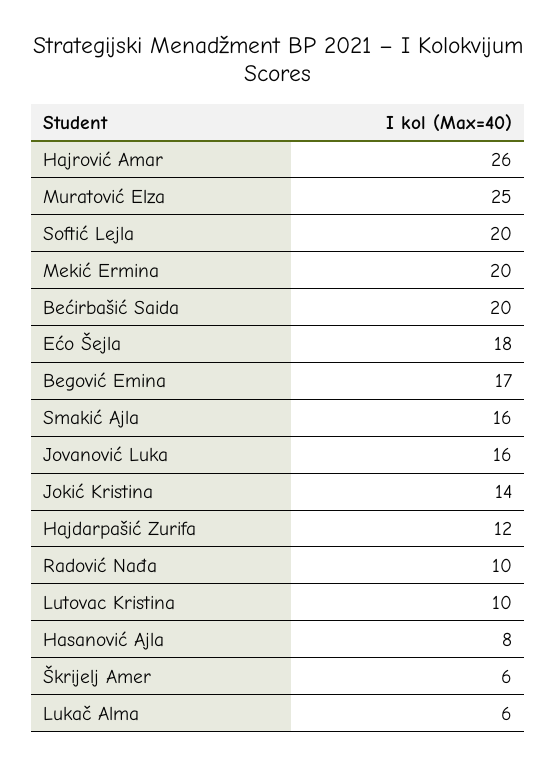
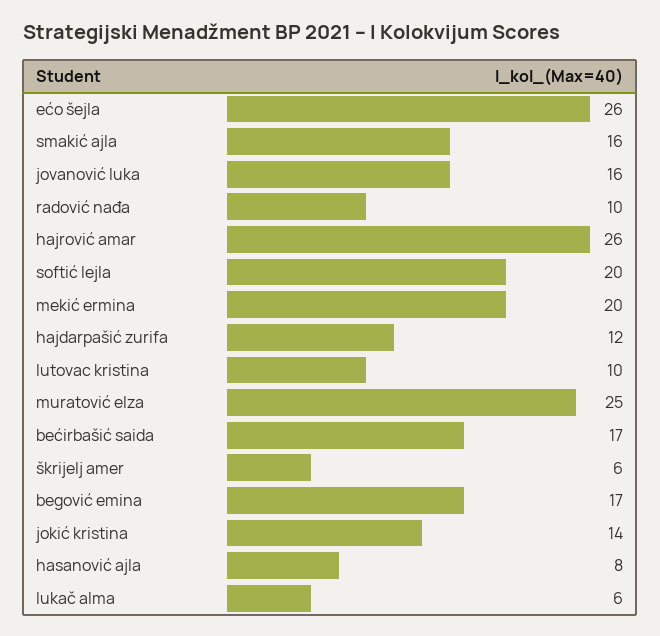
  {
    "Hajrović Amar": 26,
    "Muratović Elza": 25,
    "Softić Lejla": 20,
    "Mekić Ermina": 20,
-   "Bećirbašić Saida": 20,
+   "Bećirbašić Saida": 17,
-   "Ećo Šejla": 18,
+   "Ećo Šejla": 26,
    "Begović Emina": 17,
    "Smakić Ajla": 16,
    "Jovanović Luka": 16,
    "Jokić Kristina": 14,
    "Hajdarpašić Zurifa": 12,
    "Radović Nađa": 10,
    "Lutovac Kristina": 10,
    "Hasanović Ajla": 8,
    "Škrijelj Amer": 6,
    "Lukač Alma": 6
  }

